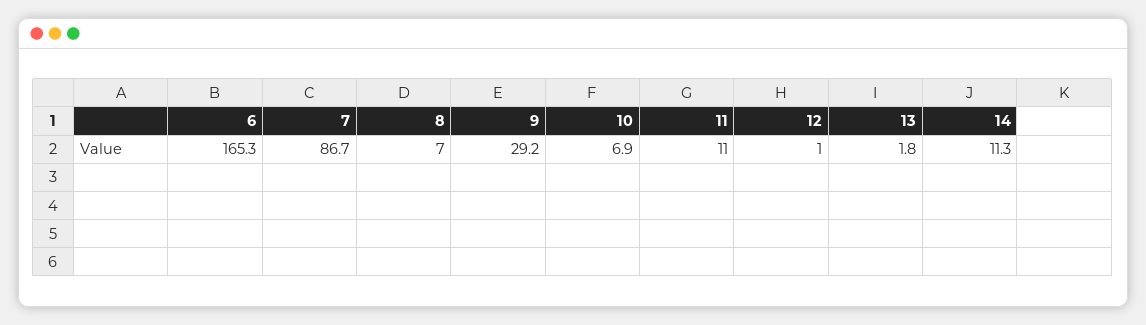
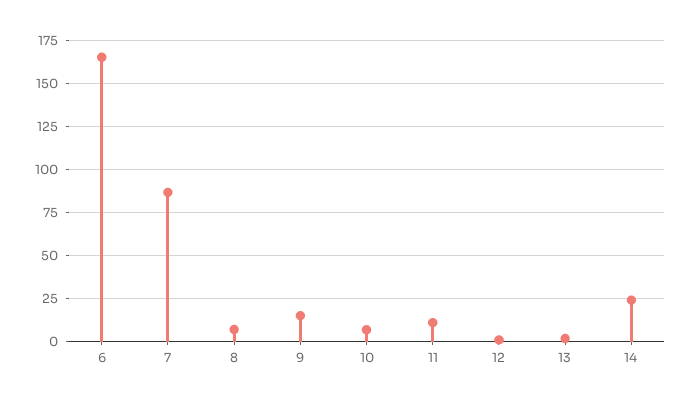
  {
    "6": 165.3,
    "7": 86.7,
    "8": 7,
-   "9": 29.2,
+   "9": 15,
    "10": 6.9,
    "11": 11,
    "12": 1,
    "13": 1.8,
-   "14": 11.3
+   "14": 25
  }

